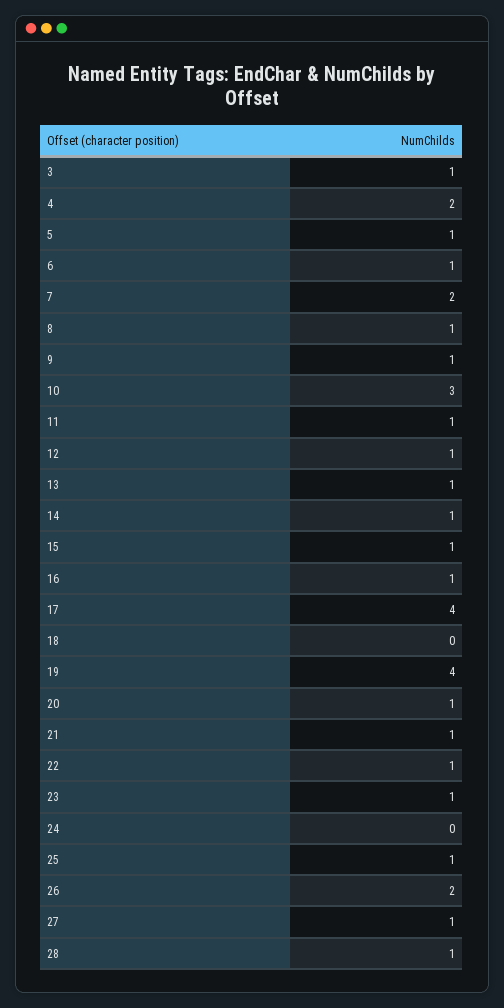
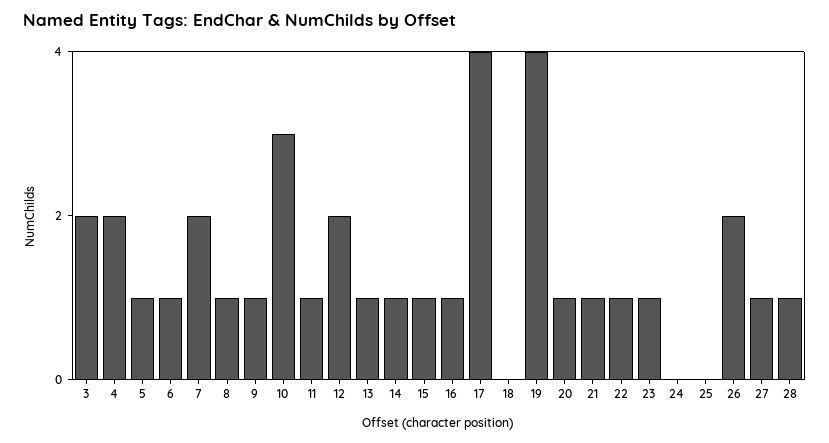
  {
-   "3": 1,
+   "3": 2,
    "4": 2,
    "5": 1,
    "6": 1,
    "7": 2,
    "8": 1,
    "9": 1,
    "10": 3,
    "11": 1,
-   "12": 1,
+   "12": 2,
    "13": 1,
    "14": 1,
    "15": 1,
    "16": 1,
    "17": 4,
    "18": 0,
    "19": 4,
    "20": 1,
    "21": 1,
    "22": 1,
    "23": 1,
    "24": 0,
-   "25": 1,
+   "25": 0,
    "26": 2,
    "27": 1,
    "28": 1
  }

